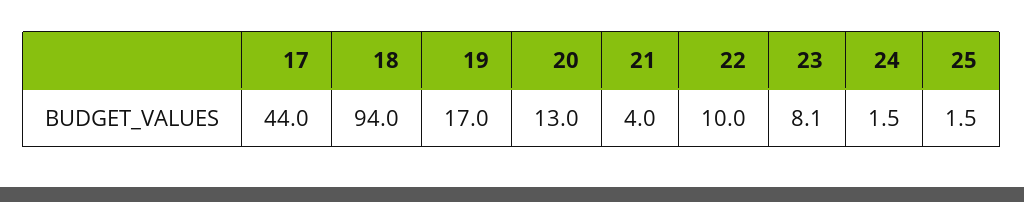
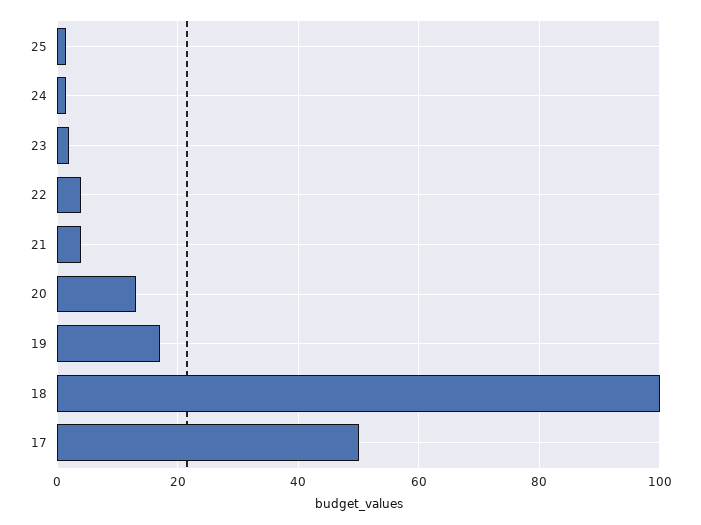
  {
-   "17": 44,
+   "17": 50,
-   "18": 94,
+   "18": 100,
    "19": 17,
    "20": 13,
    "21": 4,
-   "22": 10,
+   "22": 4,
-   "23": 8.1,
+   "23": 2,
    "24": 1.5,
    "25": 1.5
  }

